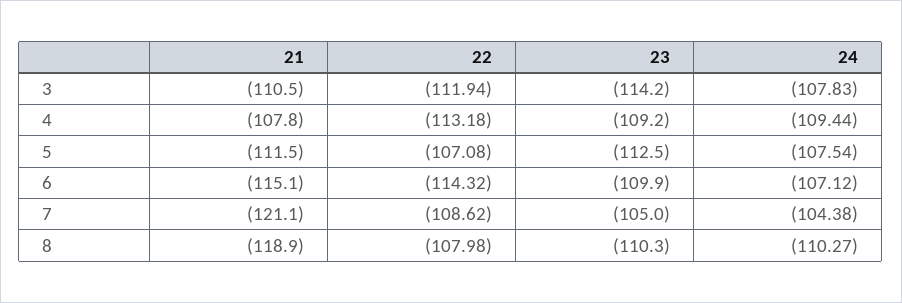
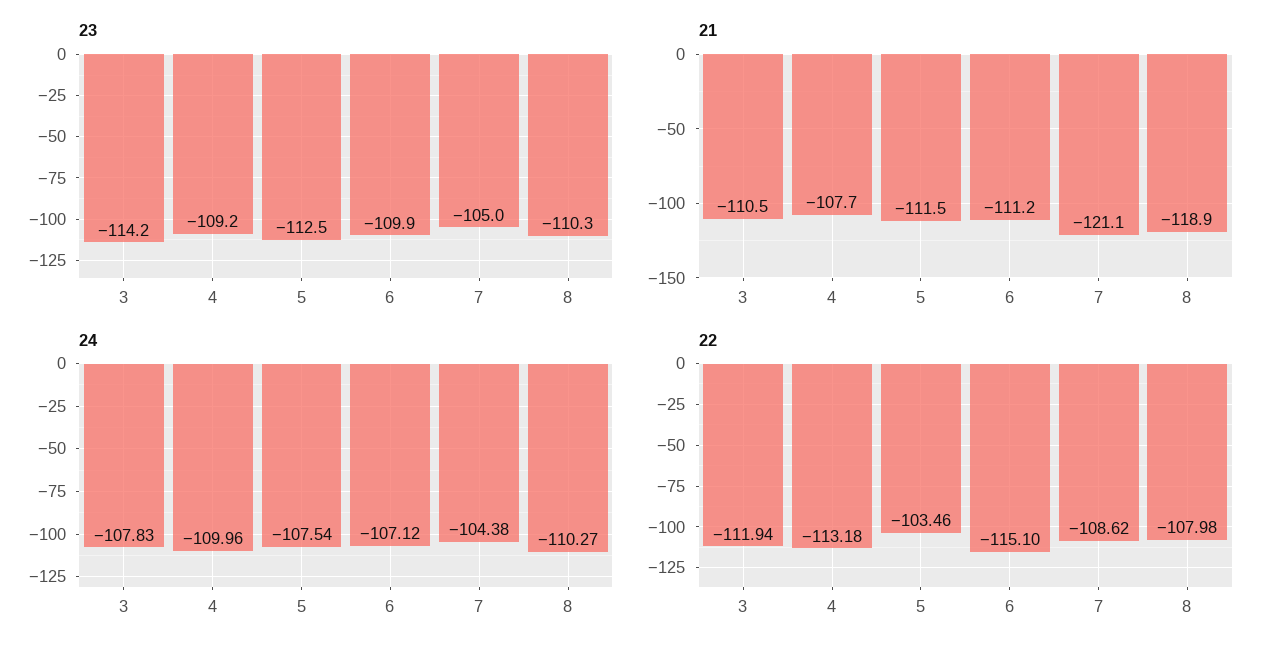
  {
    "21": {
      "3": -110.5,
-     "4": -107.8,
+     "4": -107.7,
      "5": -111.5,
-     "6": -115.1,
+     "6": -111.2,
      "7": -121.1,
      "8": -118.9
    },
    "22": {
      "3": -111.94,
      "4": -113.18,
-     "5": -107.08,
+     "5": -103.46,
-     "6": -114.32,
+     "6": -115.1,
      "7": -108.62,
      "8": -107.98
    },
    "23": {
      "3": -114.2,
      "4": -109.2,
      "5": -112.5,
      "6": -109.9,
      "7": -105,
      "8": -110.3
    },
    "24": {
      "3": -107.83,
-     "4": -109.44,
+     "4": -109.96,
      "5": -107.54,
      "6": -107.12,
      "7": -104.38,
      "8": -110.27
    }
  }

